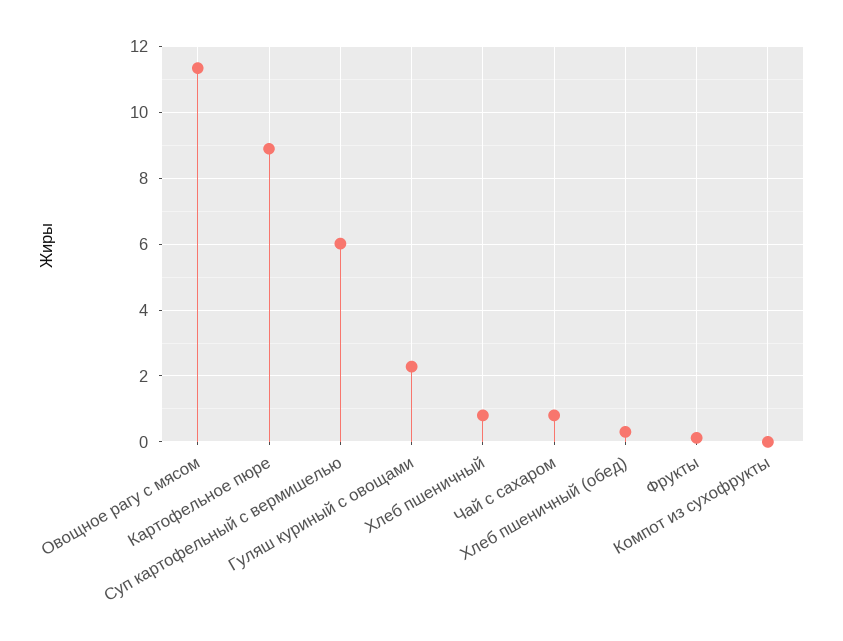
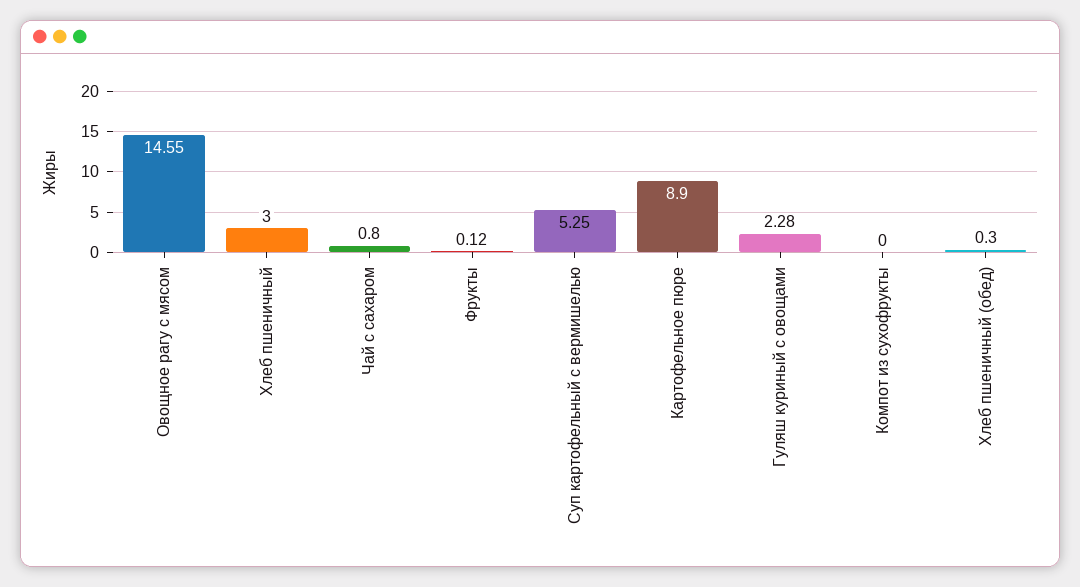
  {
-   "Овощное рагу с мясом": 11.4,
+   "Овощное рагу с мясом": 14.55,
    "Картофельное пюре": 8.9,
-   "Суп картофельный с вермишелью": 6,
+   "Суп картофельный с вермишелью": 5.25,
    "Гуляш куриный с овощами": 2.28,
-   "Хлеб пшеничный": 0.8,
+   "Хлеб пшеничный": 3,
    "Чай с сахаром": 0.8,
    "Хлеб пшеничный (обед)": 0.3,
    "Фрукты": 0.12,
    "Компот из сухофрукты": 0
  }

